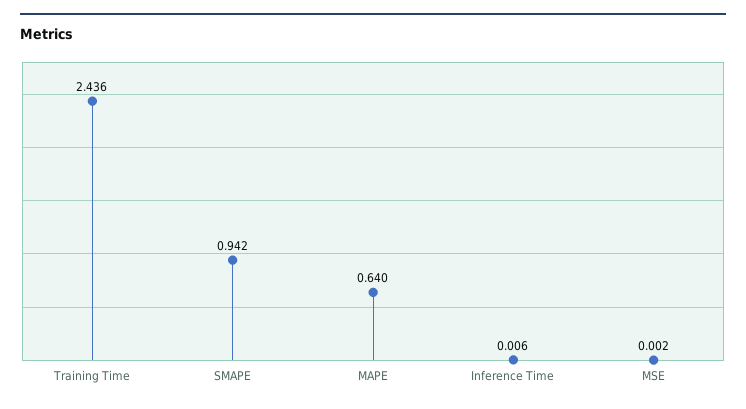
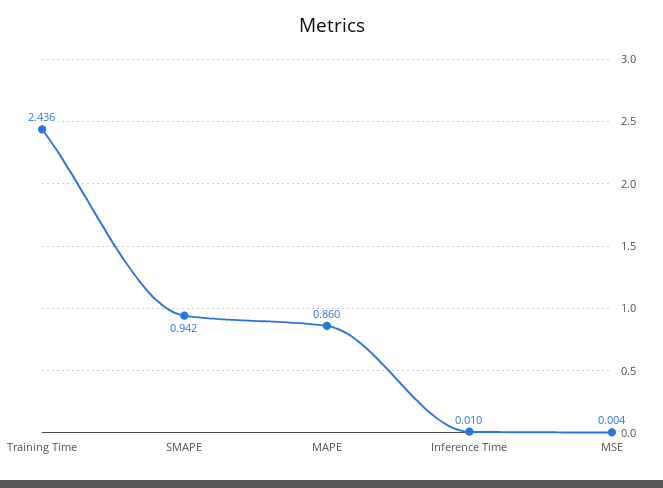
  {
    "Training Time": 2.436,
    "SMAPE": 0.942,
-   "MAPE": 0.64,
+   "MAPE": 0.86,
-   "Inference Time": 0.006,
+   "Inference Time": 0.01,
-   "MSE": 0.002
+   "MSE": 0.004
  }

